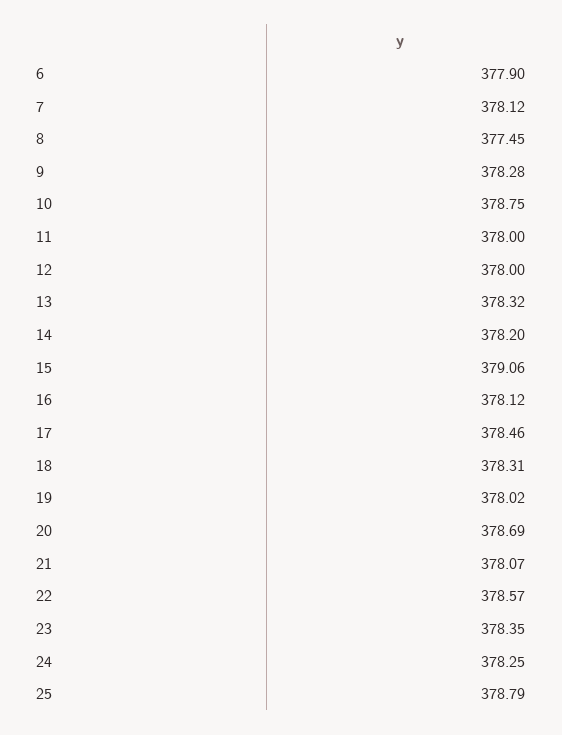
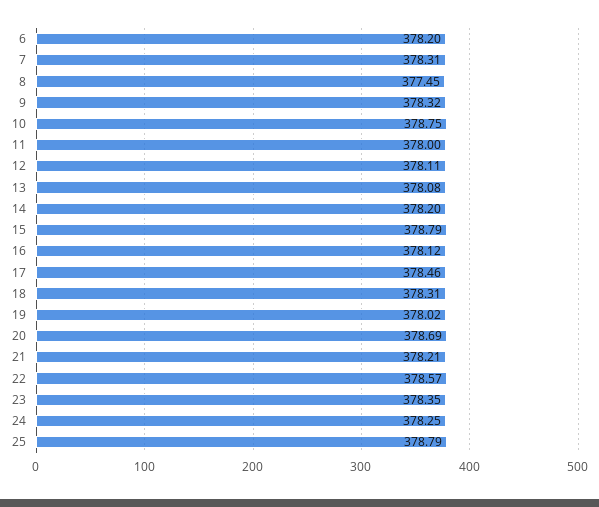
  {
-   "6": 377.9,
+   "6": 378.2,
-   "7": 378.12,
+   "7": 378.31,
    "8": 377.45,
-   "9": 378.28,
+   "9": 378.32,
    "10": 378.75,
    "11": 378,
-   "12": 378,
+   "12": 378.11,
-   "13": 378.32,
+   "13": 378.08,
    "14": 378.2,
-   "15": 379.06,
+   "15": 378.79,
    "16": 378.12,
    "17": 378.46,
    "18": 378.31,
    "19": 378.02,
    "20": 378.69,
-   "21": 378.07,
+   "21": 378.21,
    "22": 378.57,
    "23": 378.35,
    "24": 378.25,
    "25": 378.79
  }

